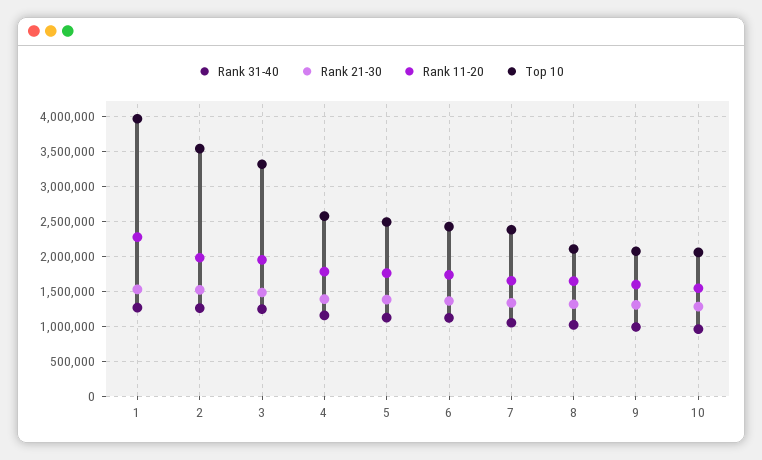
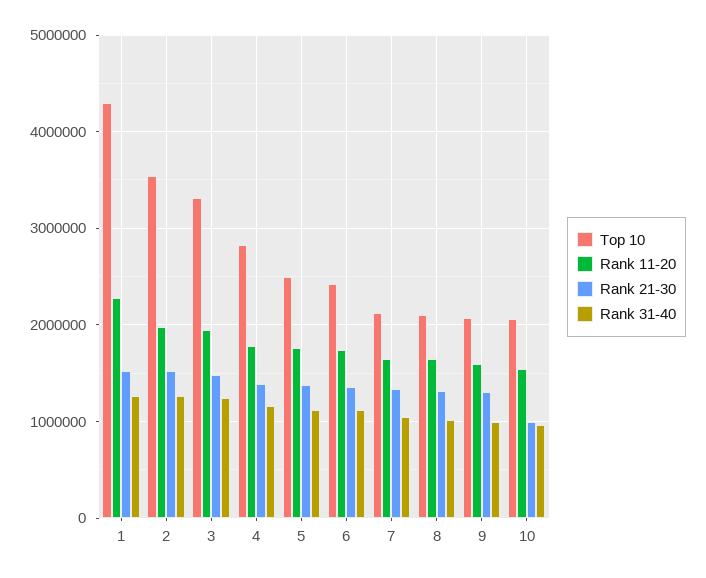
  {
    "Rank 31-40": {
      "1": 1300000,
      "2": 1300000,
      "3": 1200000,
      "4": 1200000,
      "5": 1100000,
      "6": 1100000,
      "7": 1100000,
      "8": 1000000,
      "9": 1000000,
      "10": 1000000
    },
    "Rank 21-30": {
      "1": 1500000,
      "2": 1500000,
      "3": 1500000,
      "4": 1400000,
      "5": 1400000,
      "6": 1400000,
      "7": 1300000,
      "8": 1300000,
      "9": 1300000,
-     "10": 1300000
+     "10": 1000000
    },
    "Rank 11-20": {
      "1": 2300000,
      "2": 2000000,
      "3": 2000000,
      "4": 1800000,
      "5": 1800000,
      "6": 1700000,
      "7": 1700000,
      "8": 1600000,
      "9": 1600000,
      "10": 1500000
    },
    "Top 10": {
-     "1": 4000000,
+     "1": 4300000,
      "2": 3500000,
      "3": 3300000,
-     "4": 2600000,
+     "4": 2800000,
      "5": 2500000,
      "6": 2400000,
-     "7": 2400000,
+     "7": 2100000,
      "8": 2100000,
      "9": 2100000,
      "10": 2100000
    }
  }

